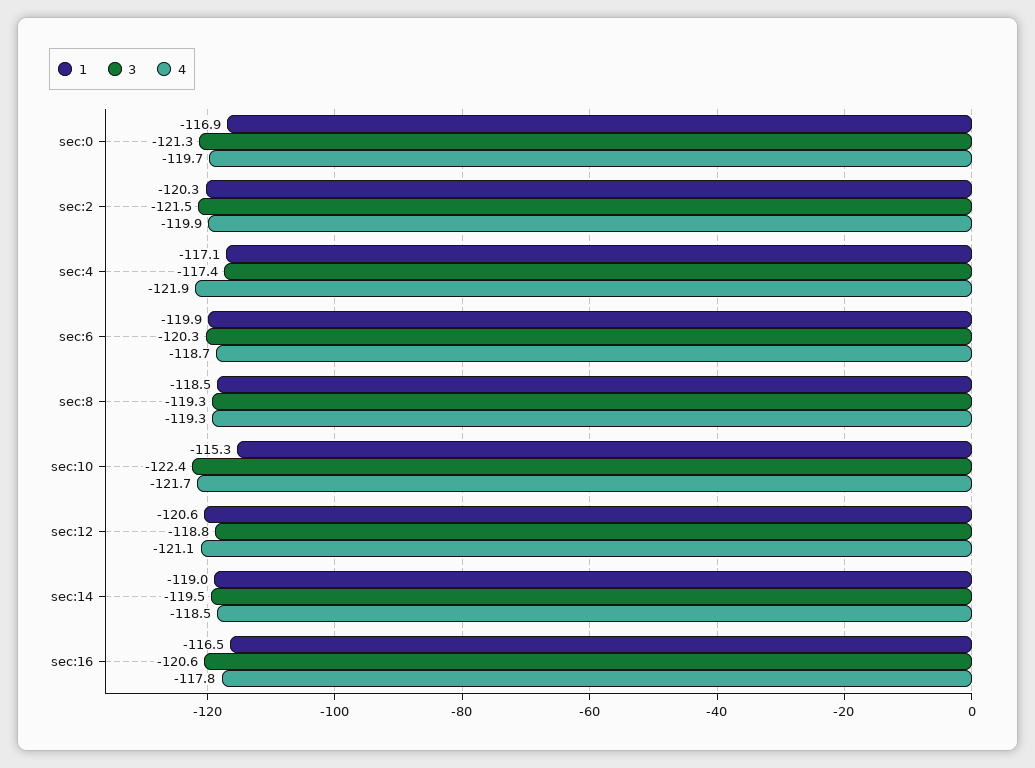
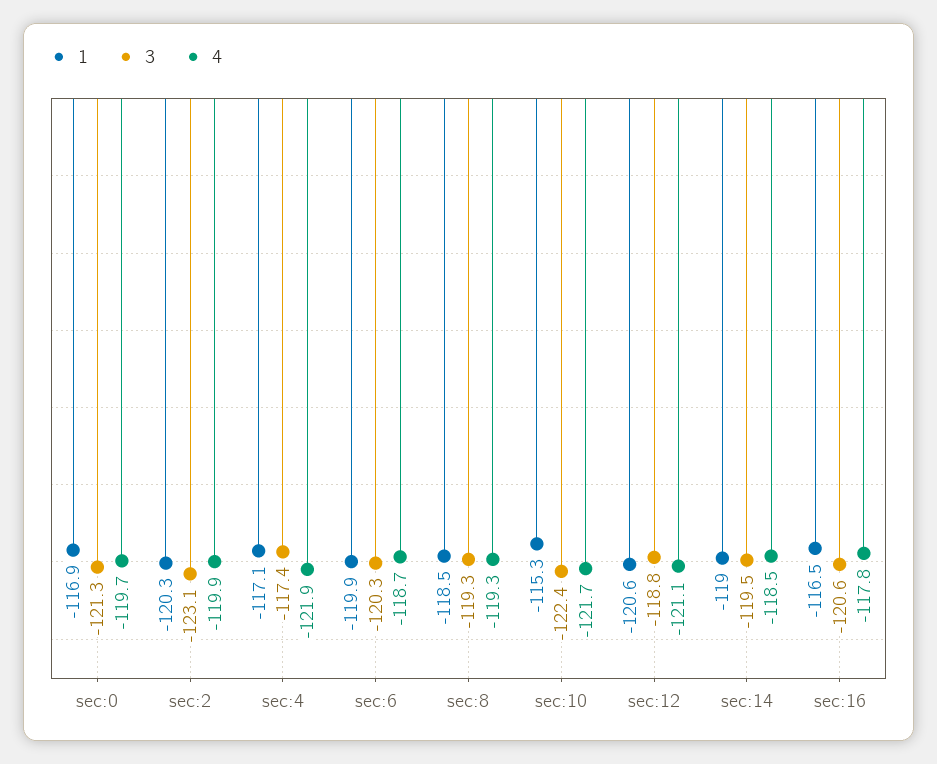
  {
    "1": {
      "sec:0": -116.9,
      "sec:2": -120.3,
      "sec:4": -117.1,
      "sec:6": -119.9,
      "sec:8": -118.5,
      "sec:10": -115.3,
      "sec:12": -120.6,
      "sec:14": -119,
      "sec:16": -116.5
    },
    "3": {
      "sec:0": -121.3,
-     "sec:2": -121.5,
+     "sec:2": -123.1,
      "sec:4": -117.4,
      "sec:6": -120.3,
      "sec:8": -119.3,
      "sec:10": -122.4,
      "sec:12": -118.8,
      "sec:14": -119.5,
      "sec:16": -120.6
    },
    "4": {
      "sec:0": -119.7,
      "sec:2": -119.9,
      "sec:4": -121.9,
      "sec:6": -118.7,
      "sec:8": -119.3,
      "sec:10": -121.7,
      "sec:12": -121.1,
      "sec:14": -118.5,
      "sec:16": -117.8
    }
  }

